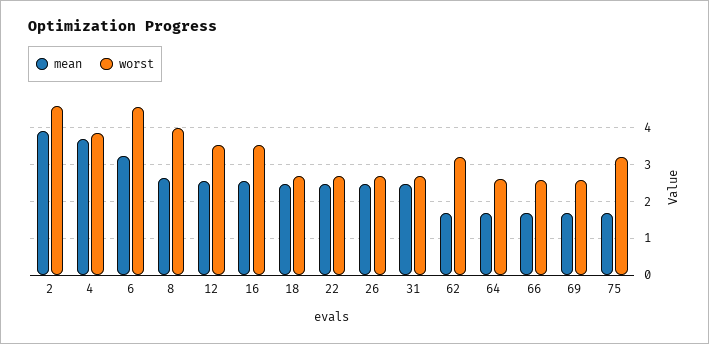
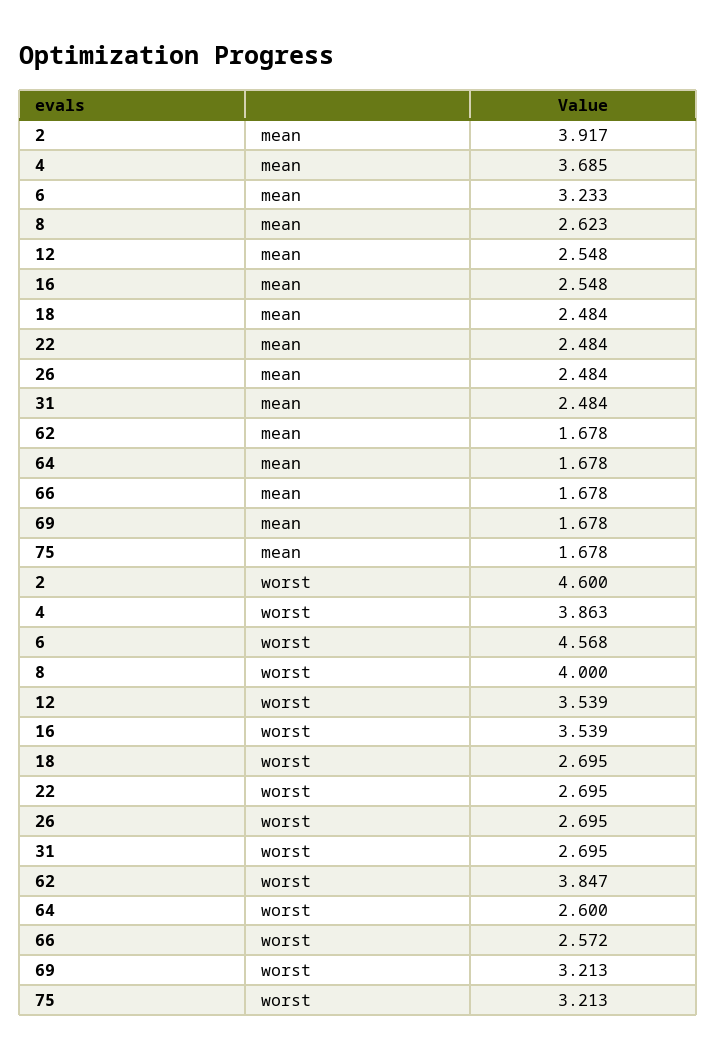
  {
    "mean": {
      "2": 3.917,
      "4": 3.685,
      "6": 3.233,
      "8": 2.623,
      "12": 2.548,
      "16": 2.548,
      "18": 2.484,
      "22": 2.484,
      "26": 2.484,
      "31": 2.484,
      "62": 1.678,
      "64": 1.678,
      "66": 1.678,
      "69": 1.678,
      "75": 1.678
    },
    "worst": {
      "2": 4.6,
      "4": 3.863,
      "6": 4.568,
      "8": 4,
      "12": 3.539,
      "16": 3.539,
      "18": 2.695,
      "22": 2.695,
      "26": 2.695,
      "31": 2.695,
-     "62": 3.2,
+     "62": 3.847,
      "64": 2.6,
      "66": 2.572,
-     "69": 2.6,
+     "69": 3.213,
      "75": 3.213
    }
  }

